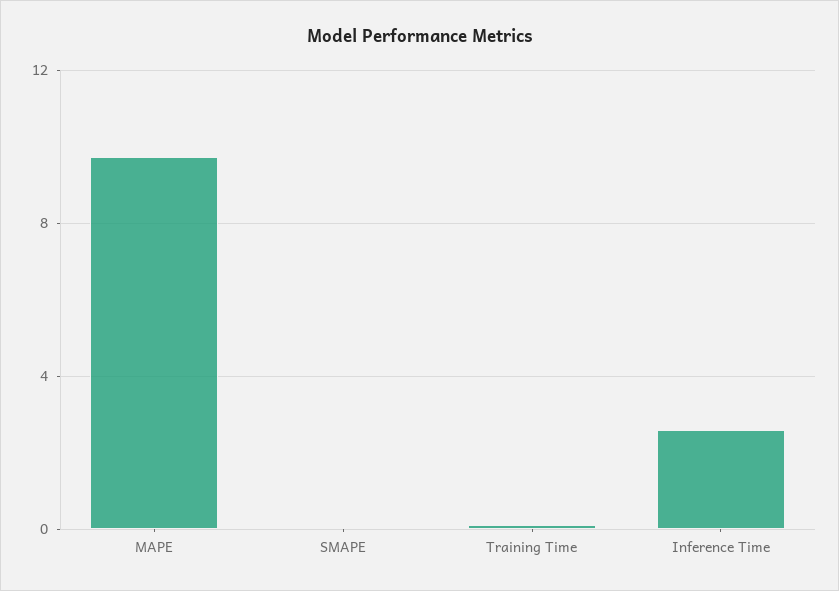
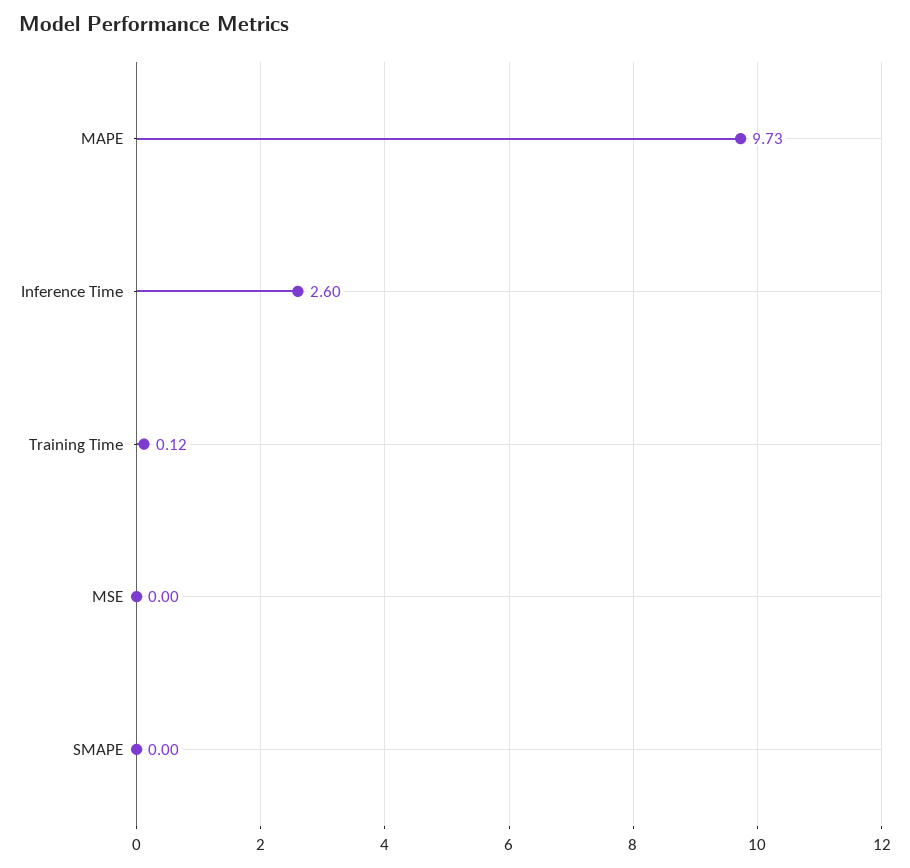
  {
    "MAPE": 9.73,
    "SMAPE": 0,
    "Training Time": 0.12,
-   "Inference Time": 2.6
+   "Inference Time": 2.6,
+   "MSE": 0
  }

